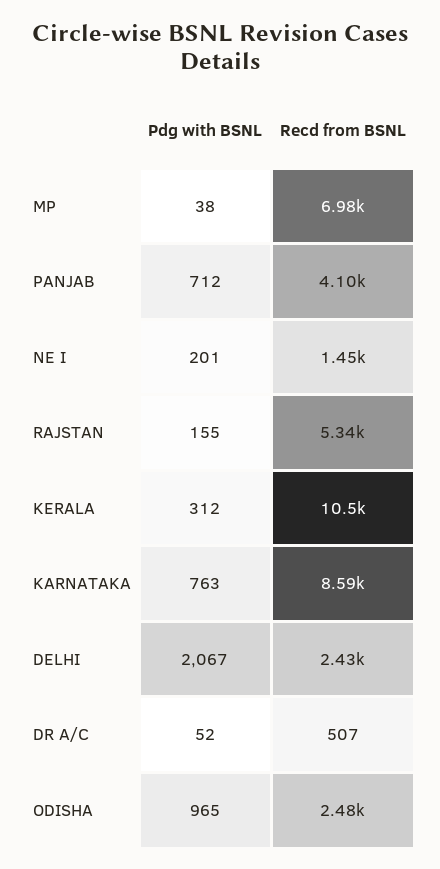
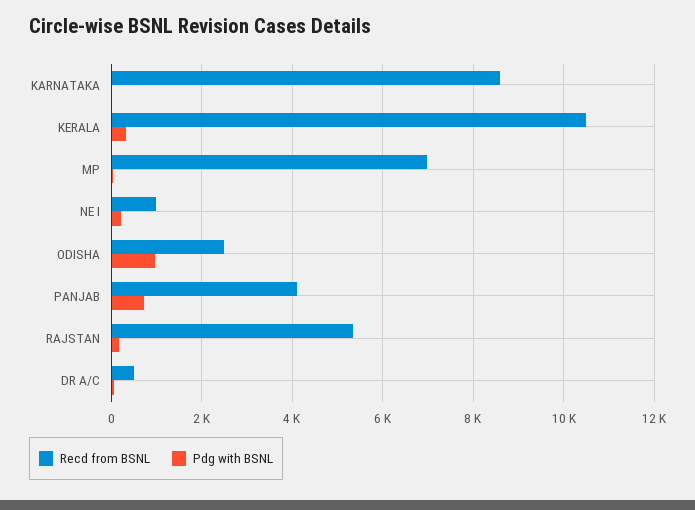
  {
    "Pdg with BSNL": {
      "MP": 38,
      "PANJAB": 712,
      "NE I": 201,
      "RAJSTAN": 155,
      "KERALA": 312,
-     "KARNATAKA": 763,
+     "KARNATAKA": 0,
-     "DELHI": 2067,
      "DR A/C": 52,
      "ODISHA": 965
    },
    "Recd from BSNL": {
      "MP": 6980,
      "PANJAB": 4100,
-     "NE I": 1450,
+     "NE I": 1000,
      "RAJSTAN": 5340,
      "KERALA": 10500,
      "KARNATAKA": 8590,
-     "DELHI": 2430,
      "DR A/C": 507,
      "ODISHA": 2480
    }
  }

